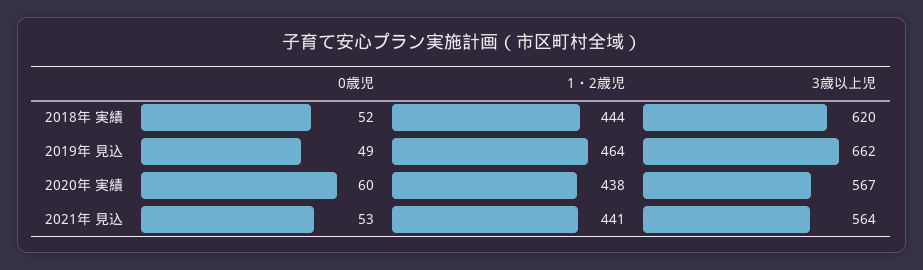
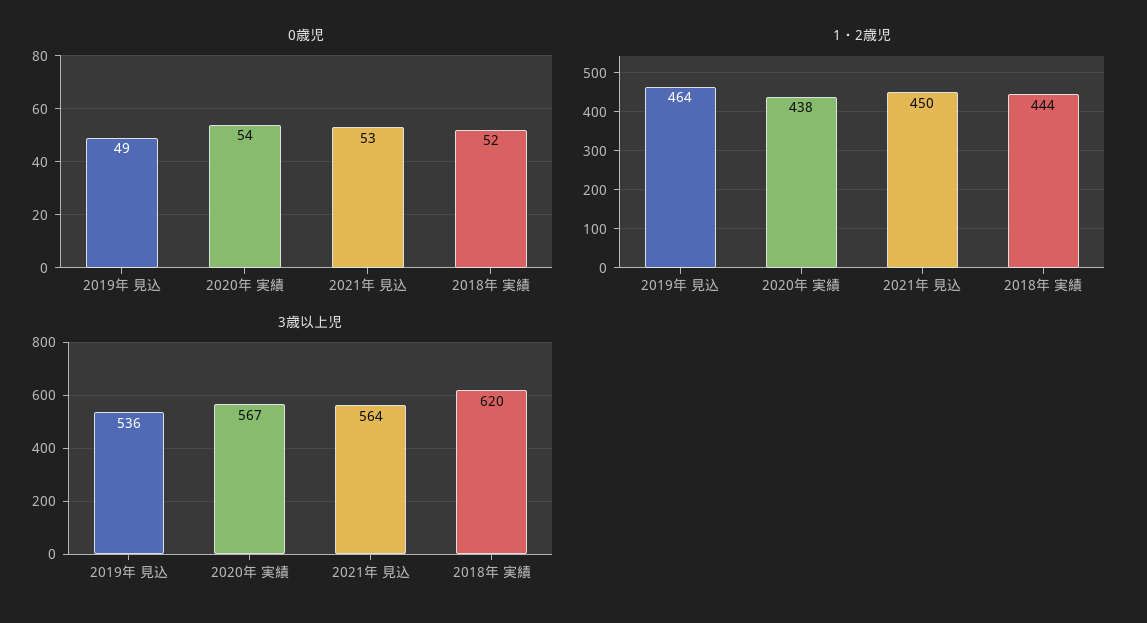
  {
    "0歳児": {
      "2018年 実績": 52,
      "2019年 見込": 49,
-     "2020年 実績": 60,
+     "2020年 実績": 54,
      "2021年 見込": 53
    },
    "1・2歳児": {
      "2018年 実績": 444,
      "2019年 見込": 464,
      "2020年 実績": 438,
-     "2021年 見込": 441
+     "2021年 見込": 450
    },
    "3歳以上児": {
      "2018年 実績": 620,
-     "2019年 見込": 662,
+     "2019年 見込": 536,
      "2020年 実績": 567,
      "2021年 見込": 564
    }
  }

